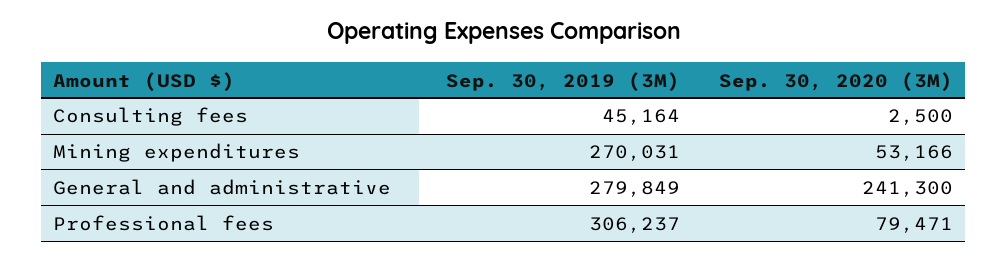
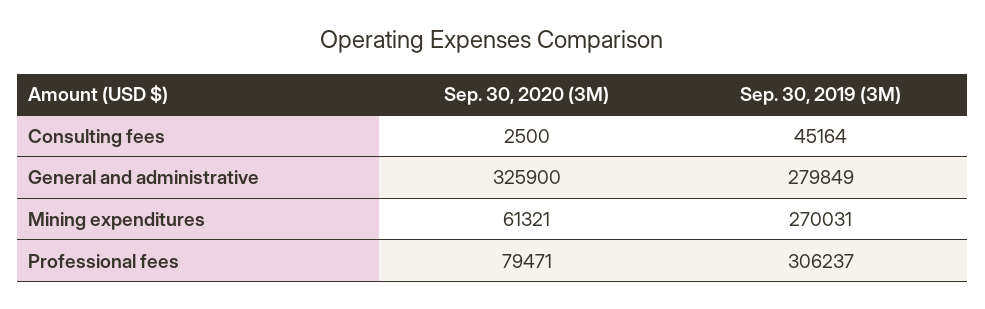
  {
    "Sep. 30, 2019 (3M)": {
      "Consulting fees": 45164,
      "Mining expenditures": 270031,
      "General and administrative": 279849,
      "Professional fees": 306237
    },
    "Sep. 30, 2020 (3M)": {
      "Consulting fees": 2500,
-     "Mining expenditures": 53166,
+     "Mining expenditures": 61321,
-     "General and administrative": 241300,
+     "General and administrative": 325900,
      "Professional fees": 79471
    }
  }

